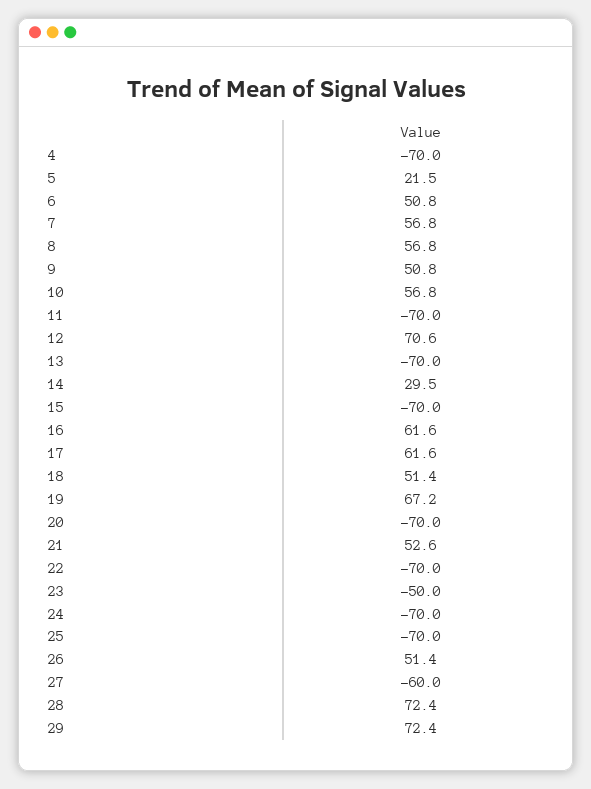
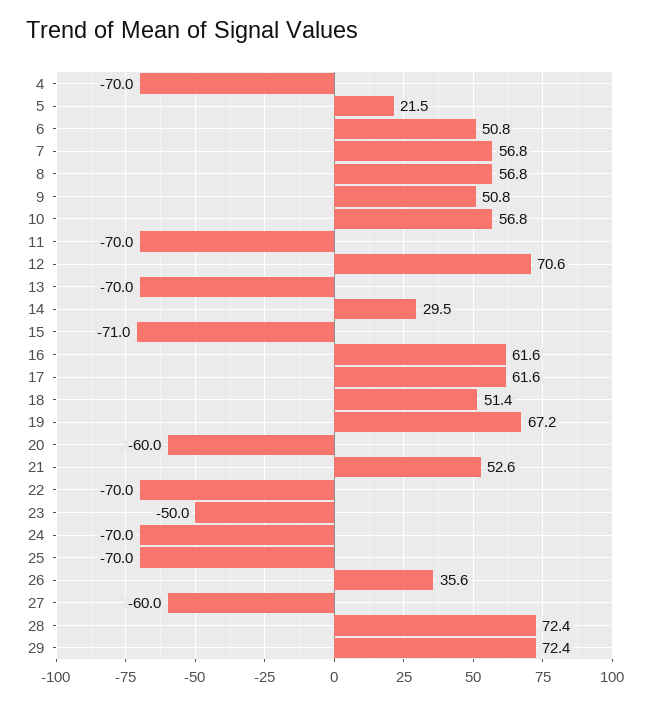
  {
    "4": -70,
    "5": 21.5,
    "6": 50.8,
    "7": 56.8,
    "8": 56.8,
    "9": 50.8,
    "10": 56.8,
    "11": -70,
    "12": 70.6,
    "13": -70,
    "14": 29.5,
-   "15": -70,
+   "15": -71,
    "16": 61.6,
    "17": 61.6,
    "18": 51.4,
    "19": 67.2,
-   "20": -70,
+   "20": -60,
    "21": 52.6,
    "22": -70,
    "23": -50,
    "24": -70,
    "25": -70,
-   "26": 51.4,
+   "26": 35.6,
    "27": -60,
    "28": 72.4,
    "29": 72.4
  }

